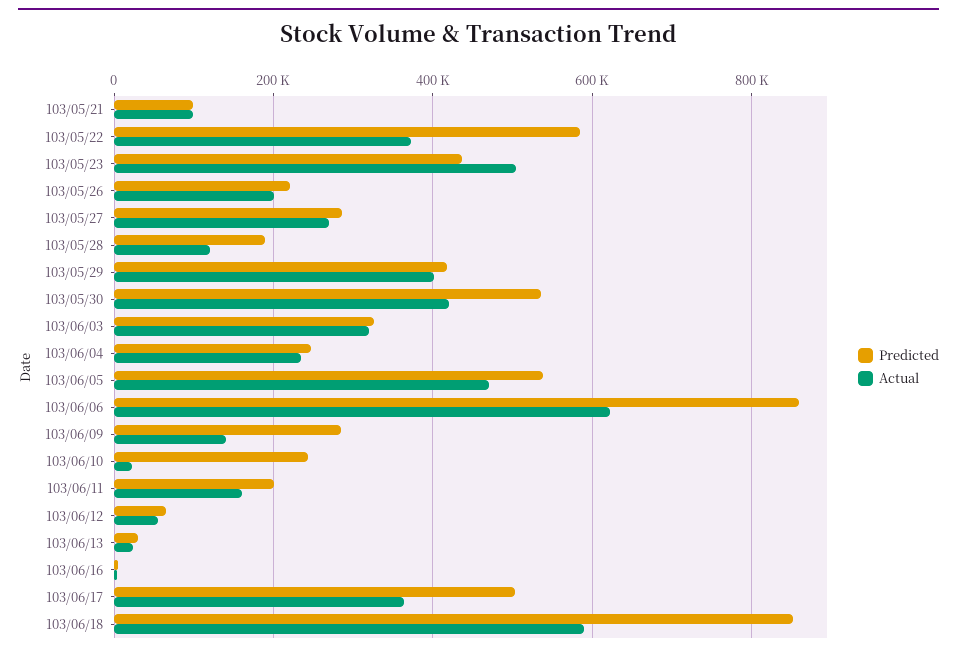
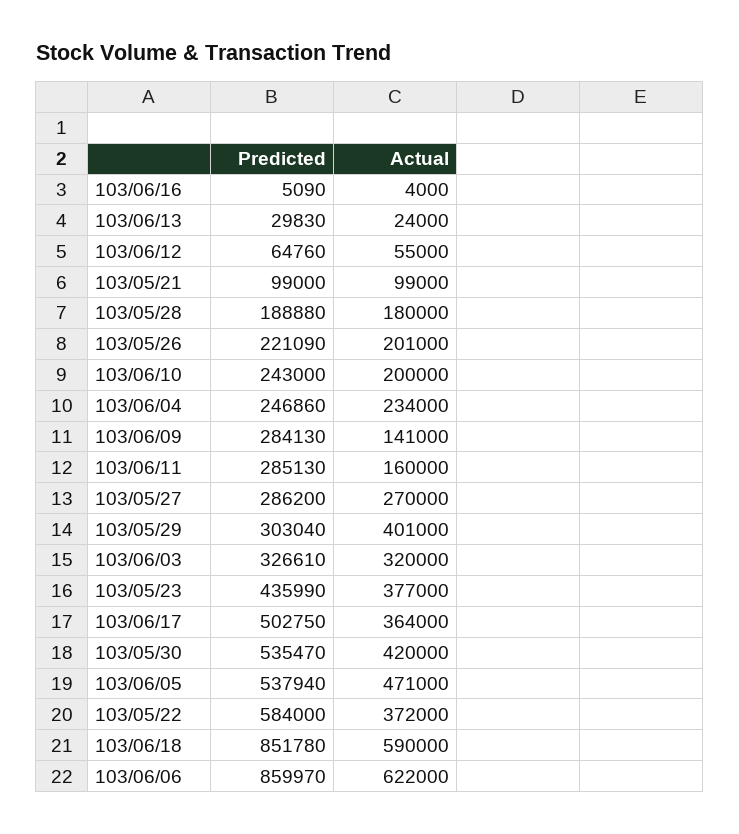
  {
    "Predicted": {
      "103/05/21": 99000,
      "103/05/22": 584000,
      "103/05/23": 435990,
      "103/05/26": 221090,
      "103/05/27": 286200,
      "103/05/28": 188880,
-     "103/05/29": 420000,
+     "103/05/29": 303040,
      "103/05/30": 535470,
      "103/06/03": 326610,
      "103/06/04": 246860,
      "103/06/05": 537940,
      "103/06/06": 859970,
      "103/06/09": 284130,
      "103/06/10": 243000,
-     "103/06/11": 200000,
+     "103/06/11": 285130,
      "103/06/12": 64760,
      "103/06/13": 29830,
      "103/06/16": 5090,
      "103/06/17": 502750,
      "103/06/18": 851780
    },
    "Actual": {
      "103/05/21": 99000,
      "103/05/22": 372000,
-     "103/05/23": 500000,
+     "103/05/23": 377000,
      "103/05/26": 201000,
      "103/05/27": 270000,
-     "103/05/28": 120000,
+     "103/05/28": 180000,
      "103/05/29": 401000,
      "103/05/30": 420000,
      "103/06/03": 320000,
      "103/06/04": 234000,
      "103/06/05": 471000,
      "103/06/06": 622000,
      "103/06/09": 141000,
-     "103/06/10": 20000,
+     "103/06/10": 200000,
      "103/06/11": 160000,
      "103/06/12": 55000,
      "103/06/13": 24000,
      "103/06/16": 4000,
      "103/06/17": 364000,
      "103/06/18": 590000
    }
  }

